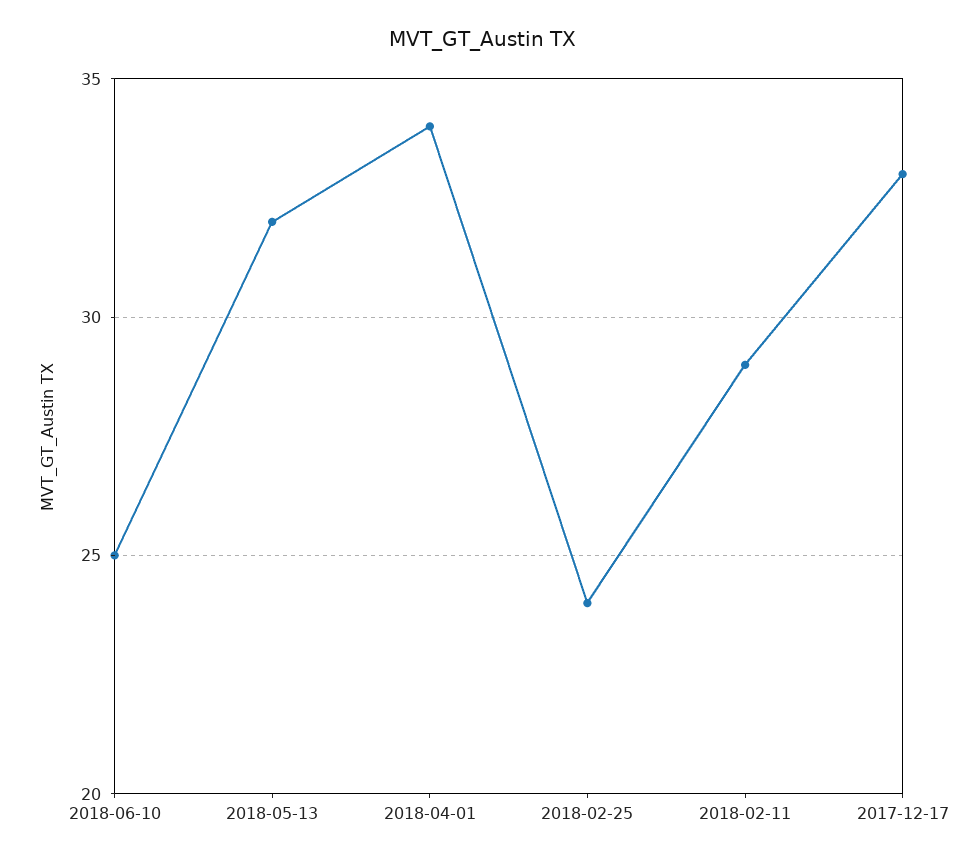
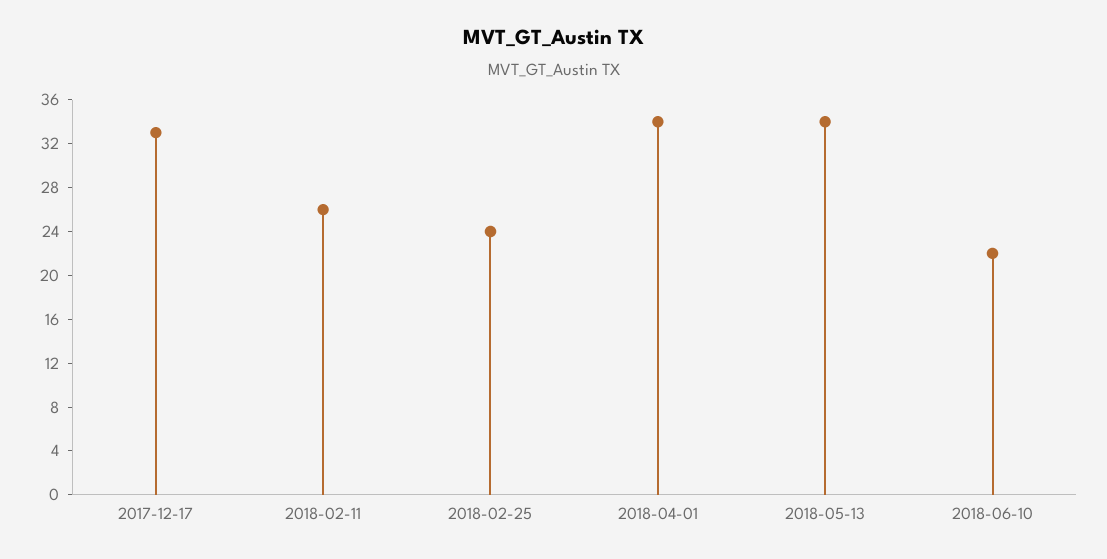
  {
-   "2018-06-10": 25,
+   "2018-06-10": 22,
-   "2018-05-13": 32,
+   "2018-05-13": 34,
    "2018-04-01": 34,
    "2018-02-25": 24,
-   "2018-02-11": 29,
+   "2018-02-11": 26,
    "2017-12-17": 33
  }

